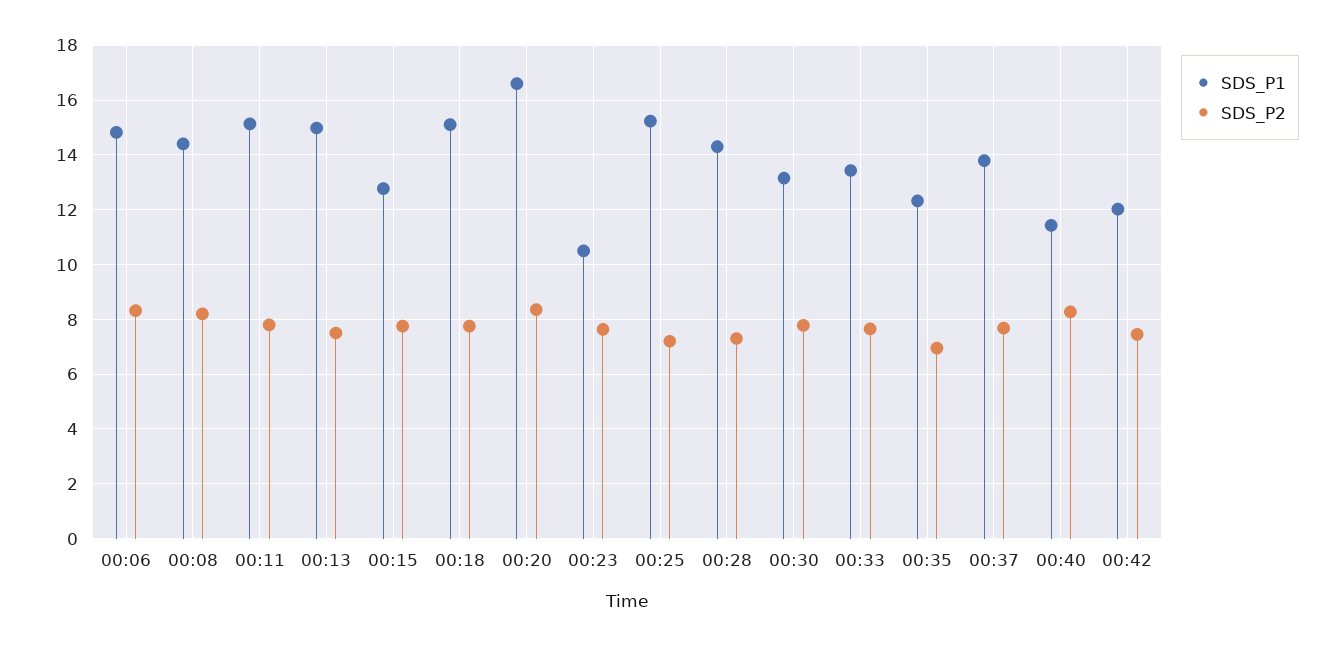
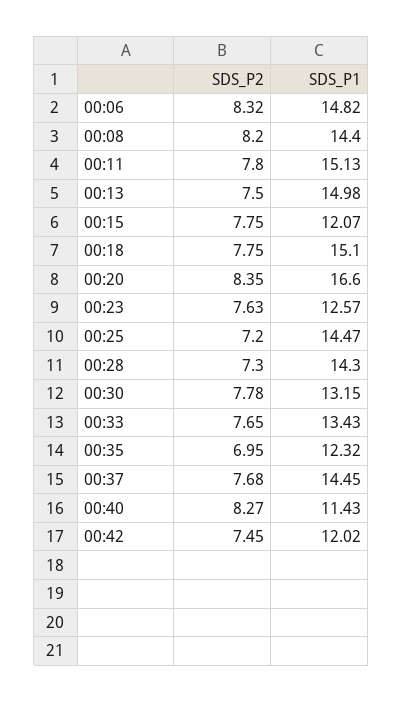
  {
    "SDS_P1": {
      "00:06": 14.82,
      "00:08": 14.4,
      "00:11": 15.13,
      "00:13": 14.98,
-     "00:15": 12.75,
+     "00:15": 12.07,
      "00:18": 15.1,
      "00:20": 16.6,
-     "00:23": 10.5,
+     "00:23": 12.57,
-     "00:25": 15.25,
+     "00:25": 14.47,
      "00:28": 14.3,
      "00:30": 13.15,
      "00:33": 13.43,
      "00:35": 12.32,
-     "00:37": 13.75,
+     "00:37": 14.45,
      "00:40": 11.43,
      "00:42": 12.02
    },
    "SDS_P2": {
      "00:06": 8.32,
      "00:08": 8.2,
      "00:11": 7.8,
      "00:13": 7.5,
      "00:15": 7.75,
      "00:18": 7.75,
      "00:20": 8.35,
      "00:23": 7.63,
      "00:25": 7.2,
      "00:28": 7.3,
      "00:30": 7.78,
      "00:33": 7.65,
      "00:35": 6.95,
      "00:37": 7.68,
      "00:40": 8.27,
      "00:42": 7.45
    }
  }

